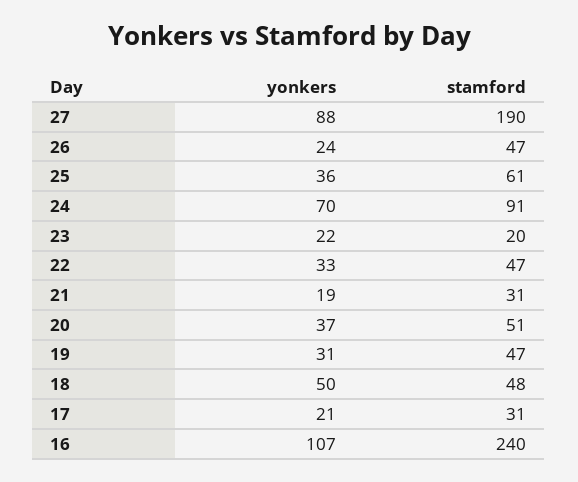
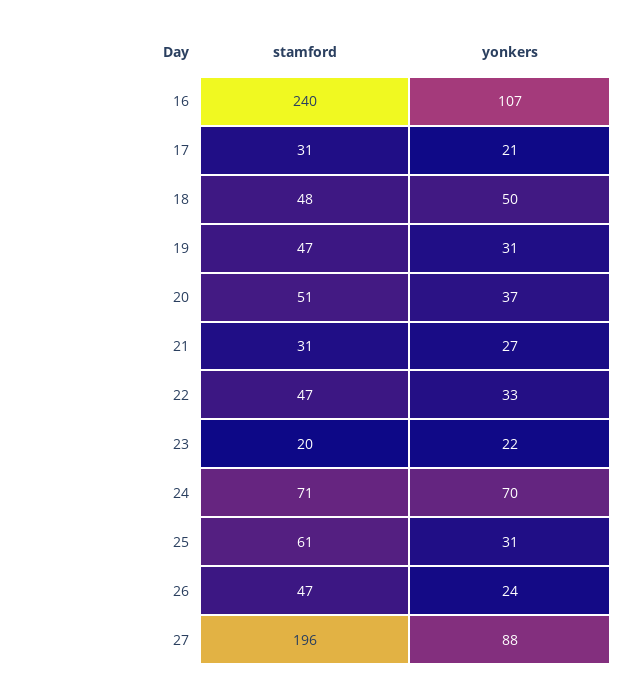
  {
    "yonkers": {
      "27": 88,
      "26": 24,
-     "25": 36,
+     "25": 31,
      "24": 70,
      "23": 22,
      "22": 33,
-     "21": 19,
+     "21": 27,
      "20": 37,
      "19": 31,
      "18": 50,
      "17": 21,
      "16": 107
    },
    "stamford": {
-     "27": 190,
+     "27": 196,
      "26": 47,
      "25": 61,
-     "24": 91,
+     "24": 71,
      "23": 20,
      "22": 47,
      "21": 31,
      "20": 51,
      "19": 47,
      "18": 48,
      "17": 31,
      "16": 240
    }
  }

